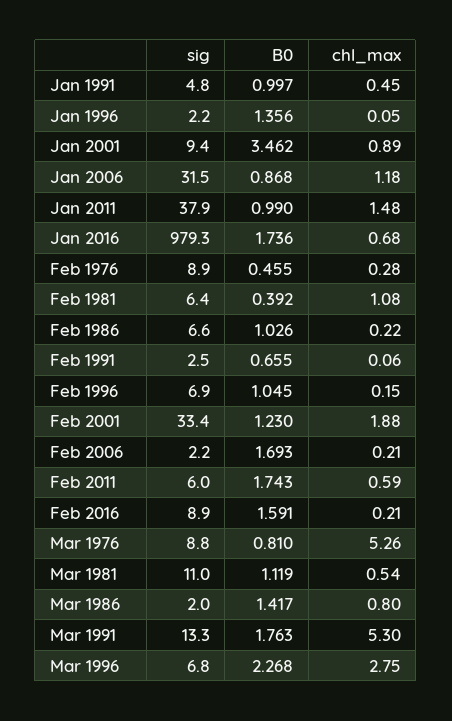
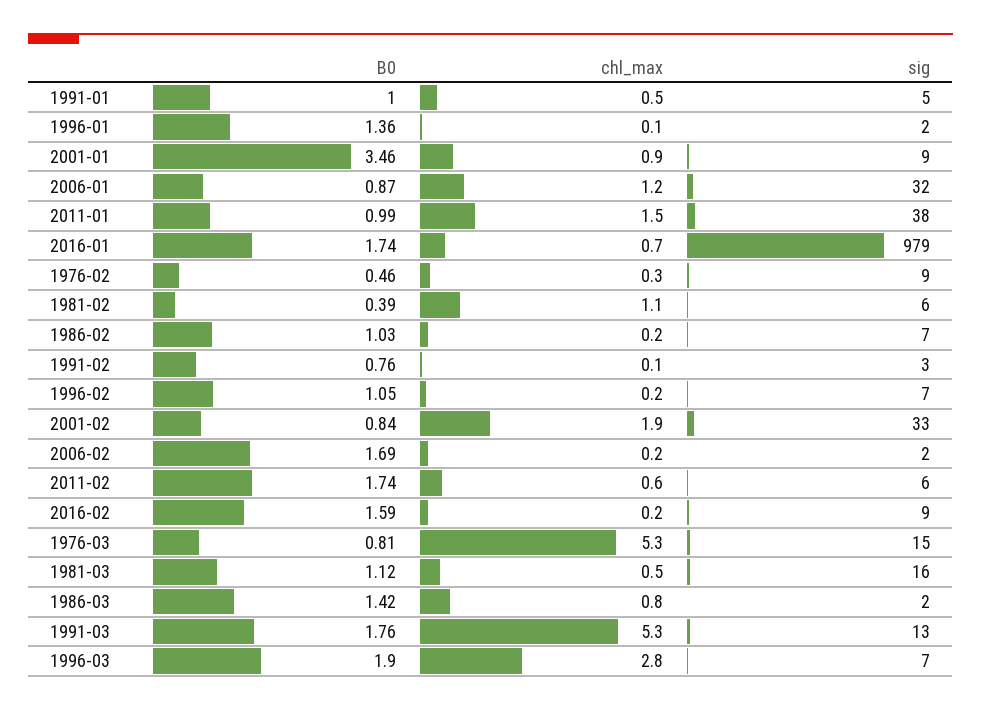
  {
    "sig": {
      "Jan 1991": 4.8,
      "Jan 1996": 2.2,
      "Jan 2001": 9.4,
      "Jan 2006": 31.5,
      "Jan 2011": 37.9,
      "Jan 2016": 979.3,
      "Feb 1976": 8.9,
      "Feb 1981": 6.4,
      "Feb 1986": 6.6,
      "Feb 1991": 2.5,
      "Feb 1996": 6.9,
      "Feb 2001": 33.4,
      "Feb 2006": 2.2,
      "Feb 2011": 6,
      "Feb 2016": 8.9,
-     "Mar 1976": 8.8,
+     "Mar 1976": 15,
-     "Mar 1981": 11,
+     "Mar 1981": 16,
      "Mar 1986": 2,
      "Mar 1991": 13.3,
      "Mar 1996": 6.8
    },
    "B0": {
      "Jan 1991": 0.997,
      "Jan 1996": 1.356,
      "Jan 2001": 3.462,
      "Jan 2006": 0.868,
      "Jan 2011": 0.99,
      "Jan 2016": 1.736,
      "Feb 1976": 0.455,
      "Feb 1981": 0.392,
      "Feb 1986": 1.026,
-     "Feb 1991": 0.655,
+     "Feb 1991": 0.76,
      "Feb 1996": 1.045,
-     "Feb 2001": 1.23,
+     "Feb 2001": 0.84,
      "Feb 2006": 1.693,
      "Feb 2011": 1.743,
      "Feb 2016": 1.591,
      "Mar 1976": 0.81,
      "Mar 1981": 1.119,
      "Mar 1986": 1.417,
      "Mar 1991": 1.763,
-     "Mar 1996": 2.268
+     "Mar 1996": 1.9
    },
    "chl_max": {
      "Jan 1991": 0.45,
      "Jan 1996": 0.05,
      "Jan 2001": 0.89,
      "Jan 2006": 1.18,
      "Jan 2011": 1.48,
      "Jan 2016": 0.68,
      "Feb 1976": 0.28,
      "Feb 1981": 1.08,
      "Feb 1986": 0.22,
      "Feb 1991": 0.06,
      "Feb 1996": 0.15,
      "Feb 2001": 1.88,
      "Feb 2006": 0.21,
      "Feb 2011": 0.59,
      "Feb 2016": 0.21,
      "Mar 1976": 5.26,
      "Mar 1981": 0.54,
      "Mar 1986": 0.8,
      "Mar 1991": 5.3,
      "Mar 1996": 2.75
    }
  }

